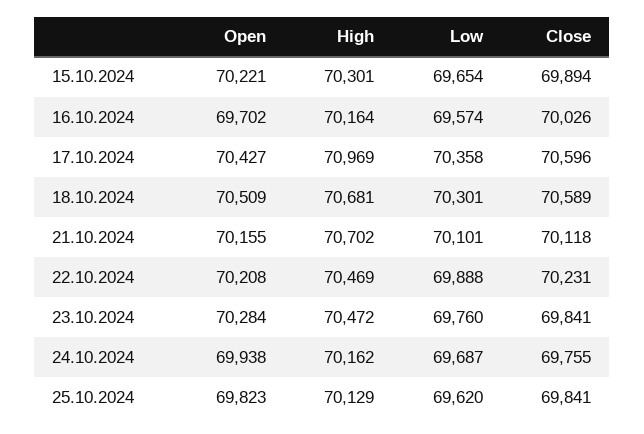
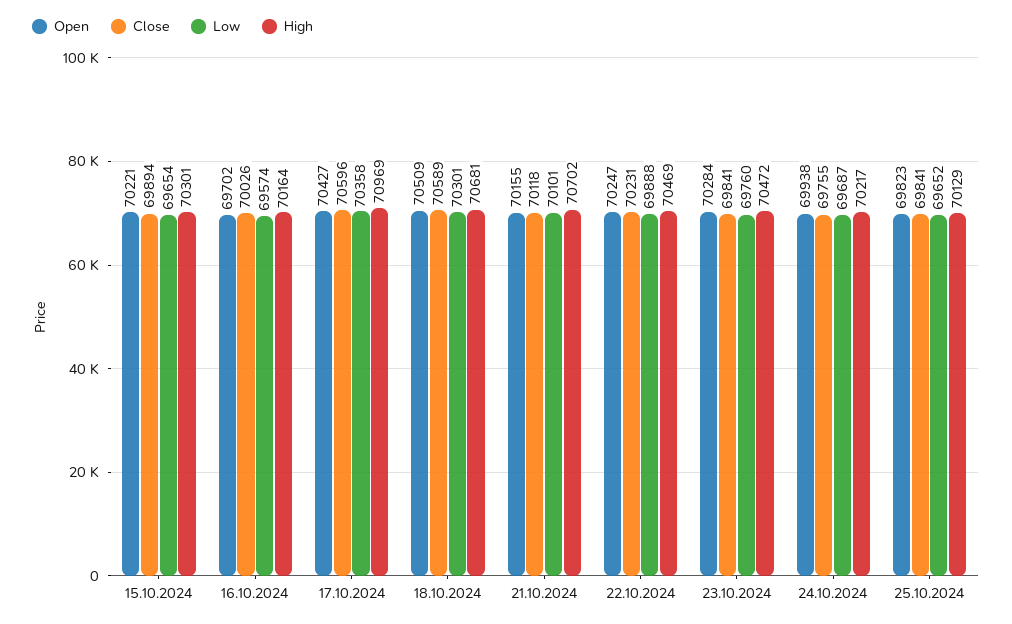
  {
    "Open": {
      "15.10.2024": 70221,
      "16.10.2024": 69702,
      "17.10.2024": 70427,
      "18.10.2024": 70509,
      "21.10.2024": 70155,
-     "22.10.2024": 70208,
+     "22.10.2024": 70247,
      "23.10.2024": 70284,
      "24.10.2024": 69938,
      "25.10.2024": 69823
    },
    "High": {
      "15.10.2024": 70301,
      "16.10.2024": 70164,
      "17.10.2024": 70969,
      "18.10.2024": 70681,
      "21.10.2024": 70702,
      "22.10.2024": 70469,
      "23.10.2024": 70472,
-     "24.10.2024": 70162,
+     "24.10.2024": 70217,
      "25.10.2024": 70129
    },
    "Low": {
      "15.10.2024": 69654,
      "16.10.2024": 69574,
      "17.10.2024": 70358,
      "18.10.2024": 70301,
      "21.10.2024": 70101,
      "22.10.2024": 69888,
      "23.10.2024": 69760,
      "24.10.2024": 69687,
-     "25.10.2024": 69620
+     "25.10.2024": 69652
    },
    "Close": {
      "15.10.2024": 69894,
      "16.10.2024": 70026,
      "17.10.2024": 70596,
      "18.10.2024": 70589,
      "21.10.2024": 70118,
      "22.10.2024": 70231,
      "23.10.2024": 69841,
      "24.10.2024": 69755,
      "25.10.2024": 69841
    }
  }

